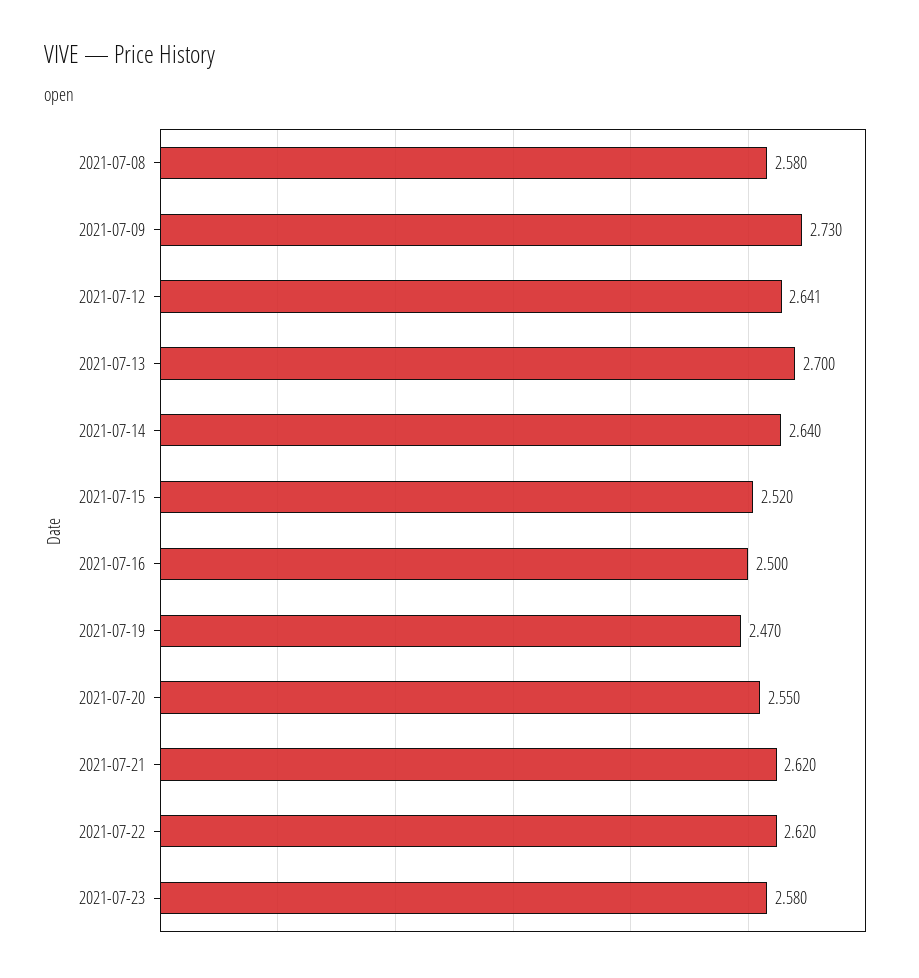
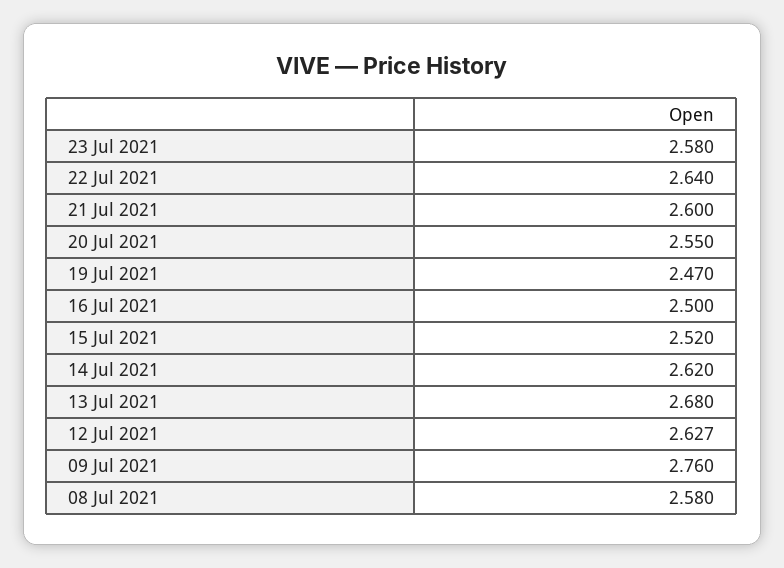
  {
    "2021-07-08": 2.58,
-   "2021-07-09": 2.73,
+   "2021-07-09": 2.76,
-   "2021-07-12": 2.641,
+   "2021-07-12": 2.627,
-   "2021-07-13": 2.7,
+   "2021-07-13": 2.68,
-   "2021-07-14": 2.64,
+   "2021-07-14": 2.62,
    "2021-07-15": 2.52,
    "2021-07-16": 2.5,
    "2021-07-19": 2.47,
    "2021-07-20": 2.55,
-   "2021-07-21": 2.62,
+   "2021-07-21": 2.6,
-   "2021-07-22": 2.62,
+   "2021-07-22": 2.64,
    "2021-07-23": 2.58
  }

